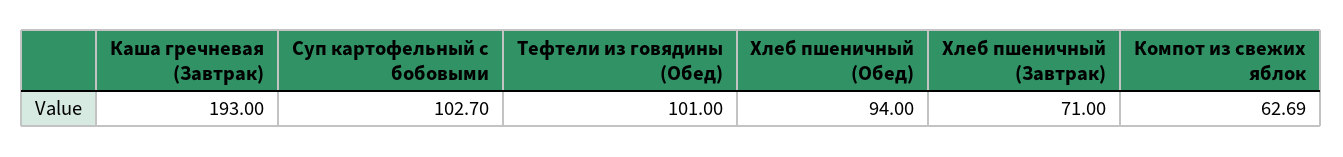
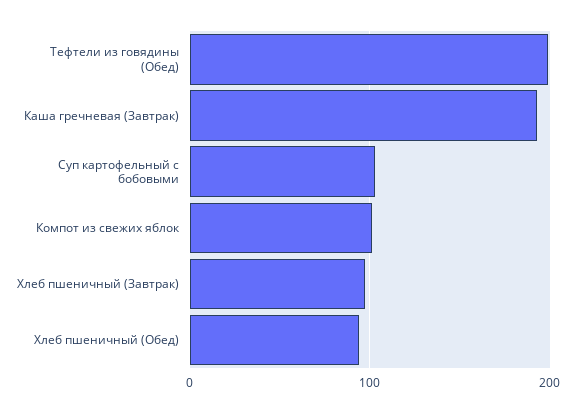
  {
    "Каша гречневая (Завтрак)": 193,
    "Суп картофельный с бобовыми": 102.7,
-   "Тефтели из говядины (Обед)": 101,
+   "Тефтели из говядины (Обед)": 200,
    "Хлеб пшеничный (Обед)": 94,
-   "Хлеб пшеничный (Завтрак)": 71,
+   "Хлеб пшеничный (Завтрак)": 100,
-   "Компот из свежих яблок": 62.69
+   "Компот из свежих яблок": 100
  }

